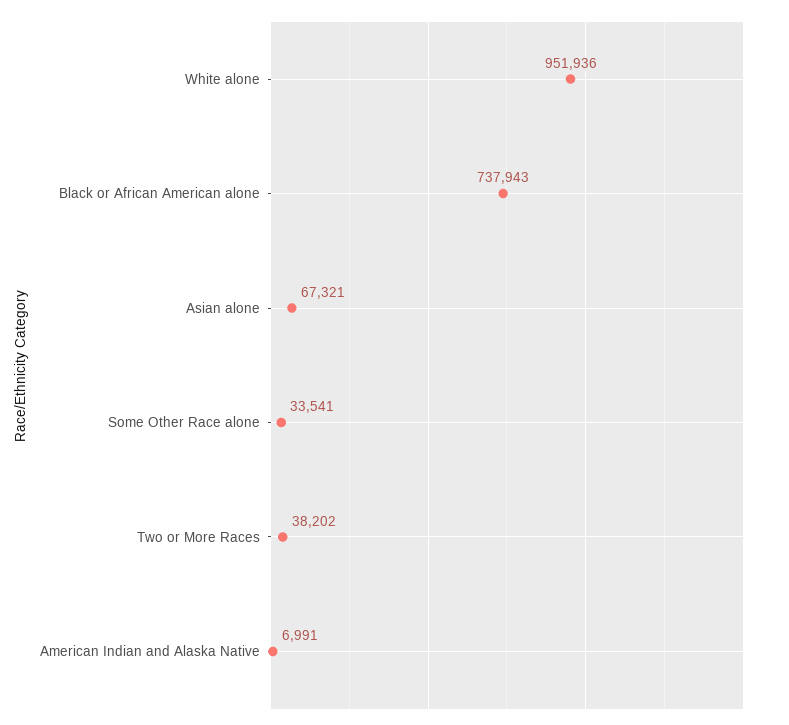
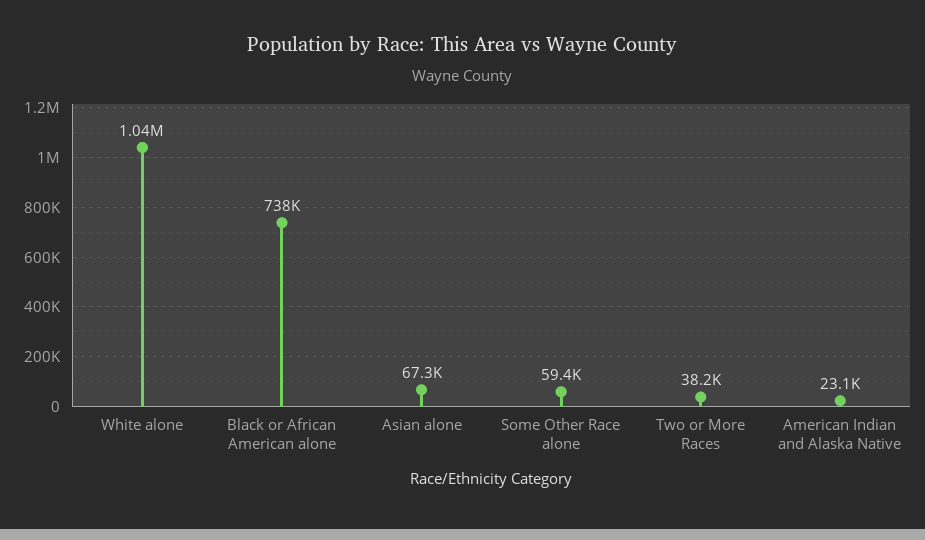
  {
-   "White alone": 951936,
+   "White alone": 1040000,
    "Black or African American alone": 737943,
    "Asian alone": 67321,
-   "Some Other Race alone": 33541,
+   "Some Other Race alone": 59400,
    "Two or More Races": 38202,
-   "American Indian and Alaska Native": 6991
+   "American Indian and Alaska Native": 23100
  }

